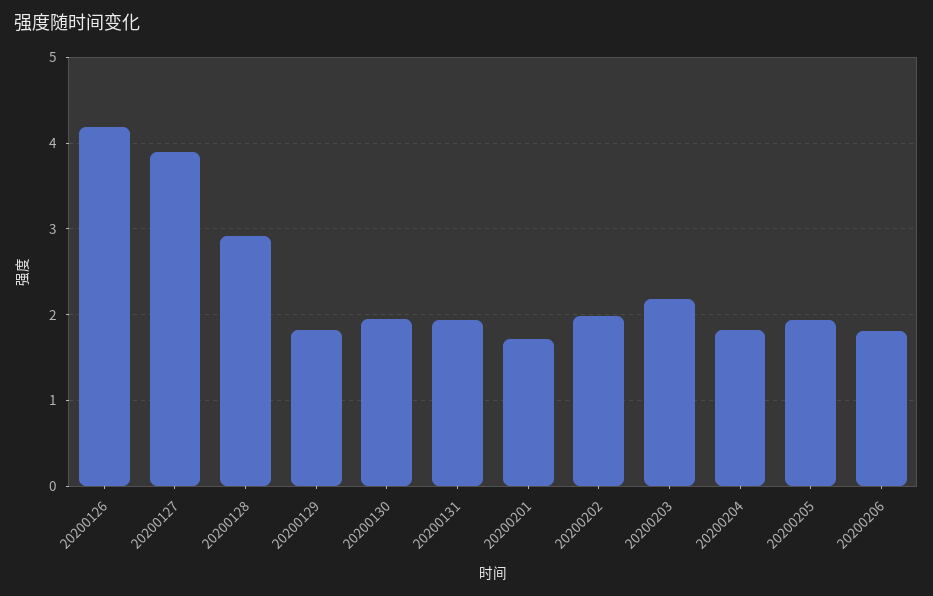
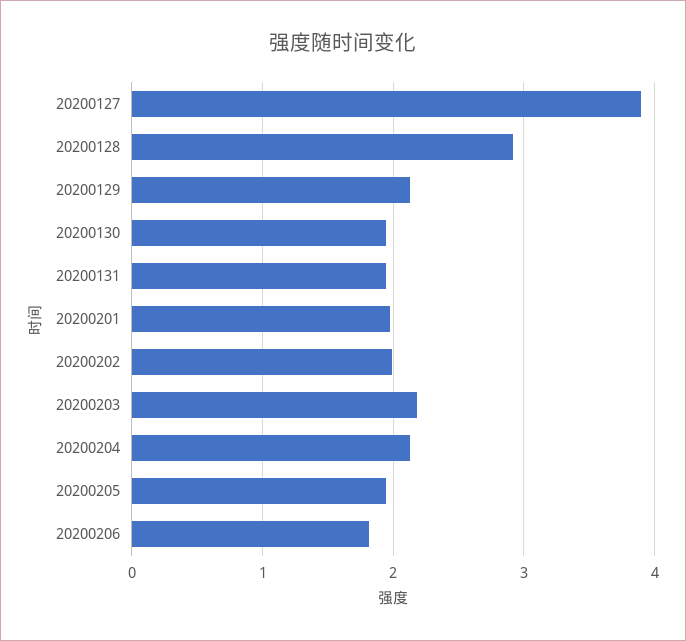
  {
-   "20200126": 4.2,
    "20200127": 3.9,
    "20200128": 2.9,
-   "20200129": 1.8,
+   "20200129": 2.1,
    "20200130": 1.9,
    "20200131": 1.9,
-   "20200201": 1.7,
+   "20200201": 2,
    "20200202": 2,
    "20200203": 2.2,
-   "20200204": 1.8,
+   "20200204": 2.1,
    "20200205": 1.9,
    "20200206": 1.8
  }

